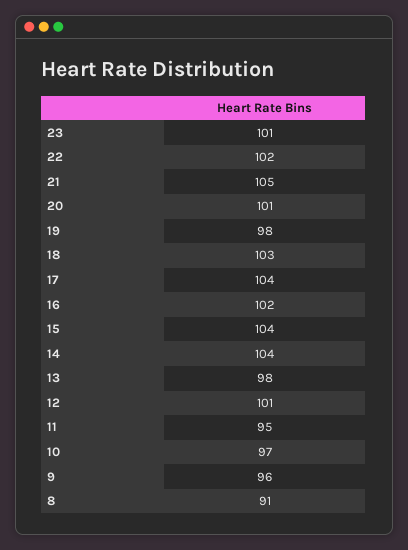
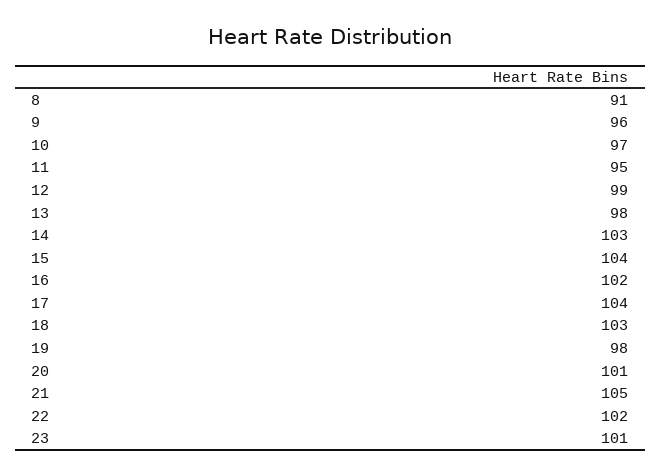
  {
    "23": 101,
    "22": 102,
    "21": 105,
    "20": 101,
    "19": 98,
    "18": 103,
    "17": 104,
    "16": 102,
    "15": 104,
-   "14": 104,
+   "14": 103,
    "13": 98,
-   "12": 101,
+   "12": 99,
    "11": 95,
    "10": 97,
    "9": 96,
    "8": 91
  }

